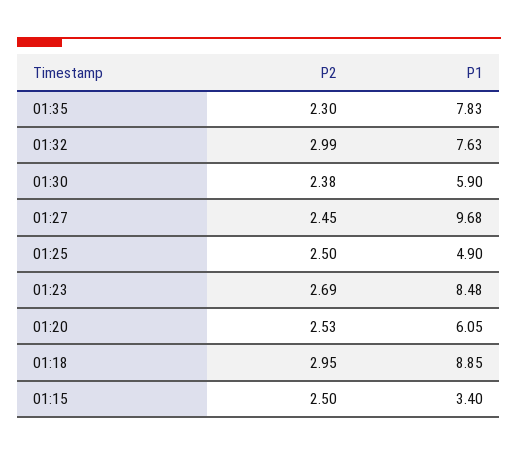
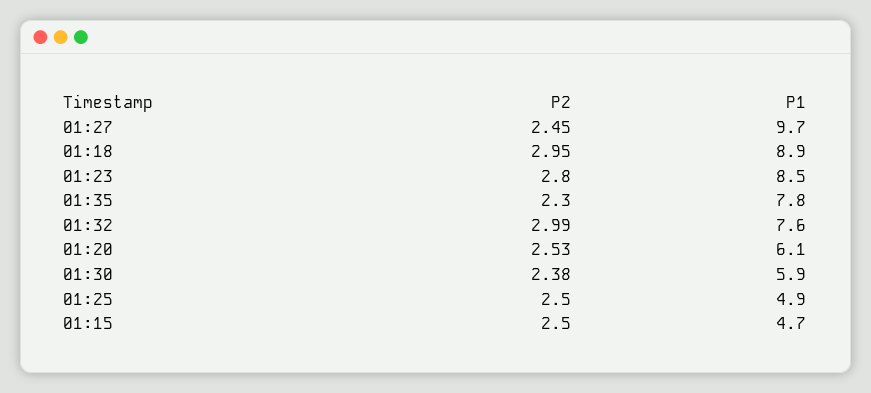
  {
    "P2": {
      "01:35": 2.3,
      "01:32": 2.99,
      "01:30": 2.38,
      "01:27": 2.45,
      "01:25": 2.5,
-     "01:23": 2.69,
+     "01:23": 2.8,
      "01:20": 2.53,
      "01:18": 2.95,
      "01:15": 2.5
    },
    "P1": {
      "01:35": 7.83,
      "01:32": 7.63,
      "01:30": 5.9,
      "01:27": 9.68,
      "01:25": 4.9,
      "01:23": 8.48,
      "01:20": 6.05,
      "01:18": 8.85,
-     "01:15": 3.4
+     "01:15": 4.7
    }
  }

